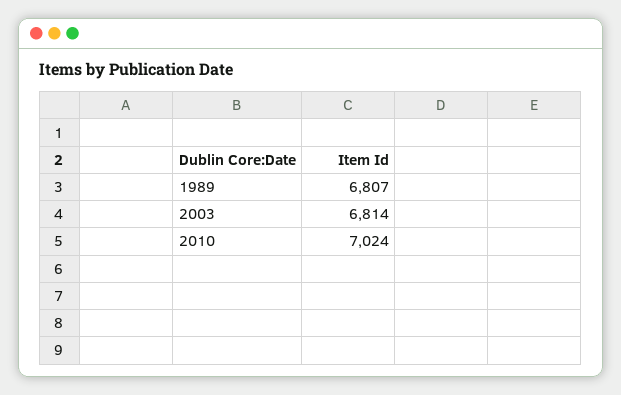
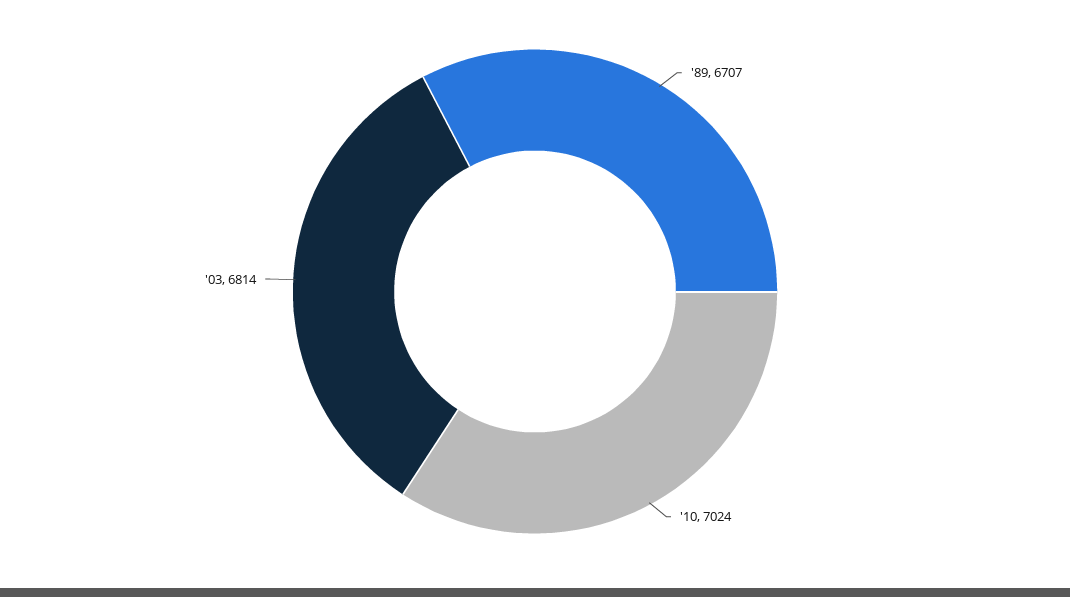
  {
-   "1989": 6807,
+   "1989": 6707,
    "2003": 6814,
    "2010": 7024
  }

